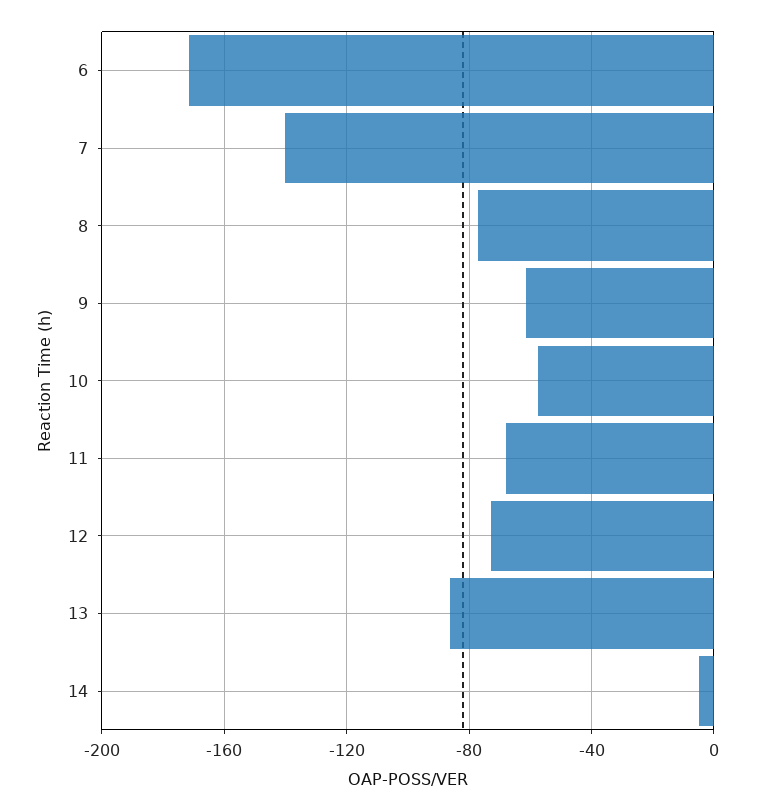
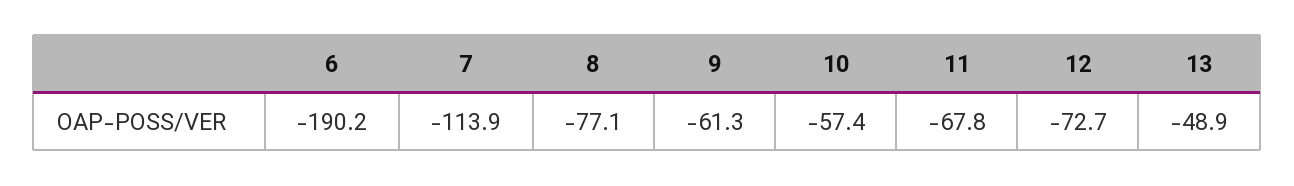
  {
-   "6": -170,
+   "6": -190.2,
-   "7": -140,
+   "7": -113.9,
    "8": -77.1,
    "9": -61.3,
    "10": -57.4,
    "11": -67.8,
    "12": -72.7,
-   "13": -85,
+   "13": -48.9
-   "14": -5
  }

